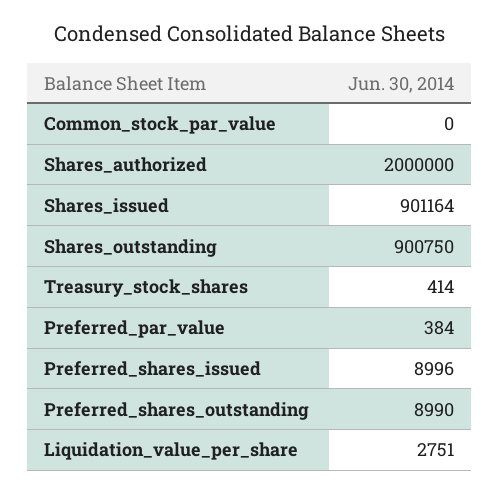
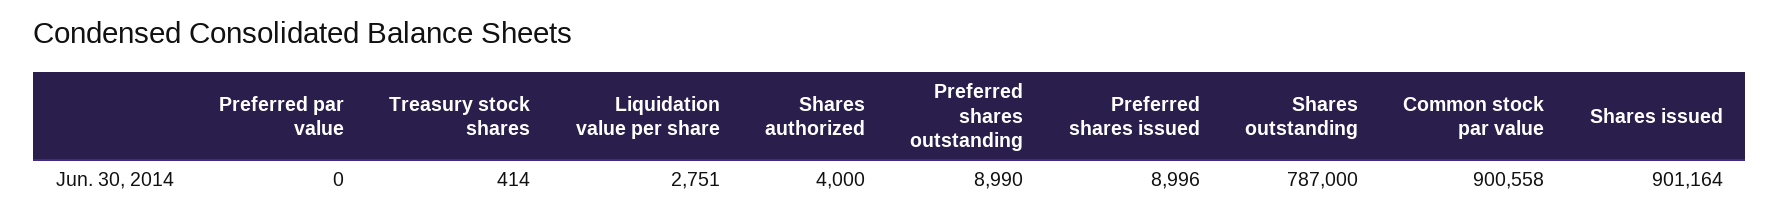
  {
-   "Common_stock_par_value": 0,
+   "Common_stock_par_value": 900558,
-   "Shares_authorized": 2000000,
+   "Shares_authorized": 4000,
    "Shares_issued": 901164,
-   "Shares_outstanding": 900750,
+   "Shares_outstanding": 787000,
    "Treasury_stock_shares": 414,
-   "Preferred_par_value": 384,
+   "Preferred_par_value": 0,
    "Preferred_shares_issued": 8996,
    "Preferred_shares_outstanding": 8990,
    "Liquidation_value_per_share": 2751
  }

